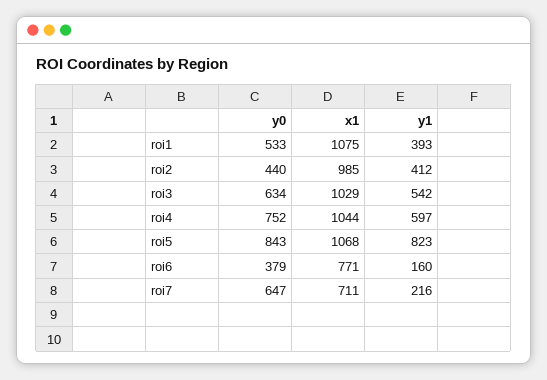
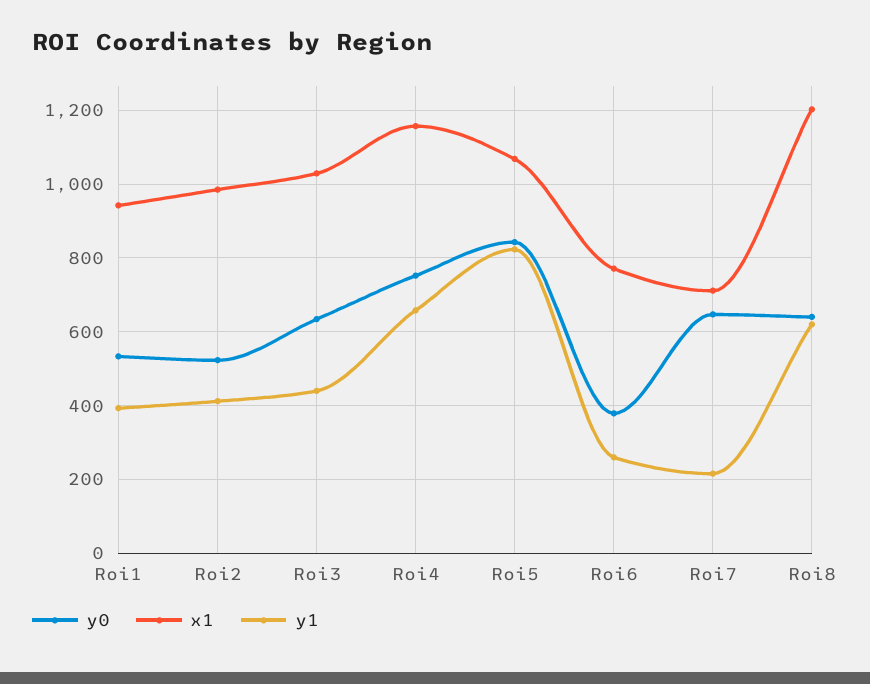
  {
    "y0": {
      "roi1": 533,
-     "roi2": 440,
+     "roi2": 520,
      "roi3": 634,
      "roi4": 752,
      "roi5": 843,
      "roi6": 379,
-     "roi7": 647
+     "roi7": 647,
+     "Roi8": 640
    },
    "x1": {
-     "roi1": 1075,
+     "roi1": 940,
      "roi2": 985,
      "roi3": 1029,
-     "roi4": 1044,
+     "roi4": 1160,
      "roi5": 1068,
      "roi6": 771,
-     "roi7": 711
+     "roi7": 711,
+     "Roi8": 1200
    },
    "y1": {
      "roi1": 393,
      "roi2": 412,
-     "roi3": 542,
+     "roi3": 440,
-     "roi4": 597,
+     "roi4": 660,
      "roi5": 823,
-     "roi6": 160,
+     "roi6": 260,
-     "roi7": 216
+     "roi7": 216,
+     "Roi8": 620
    }
  }

